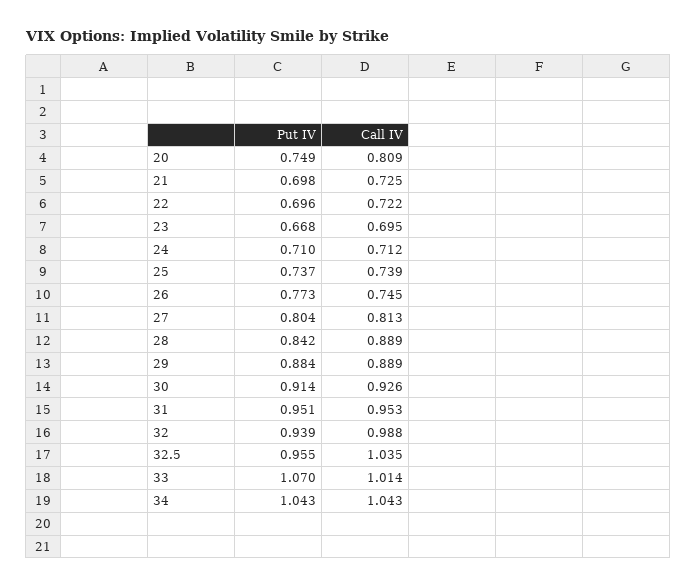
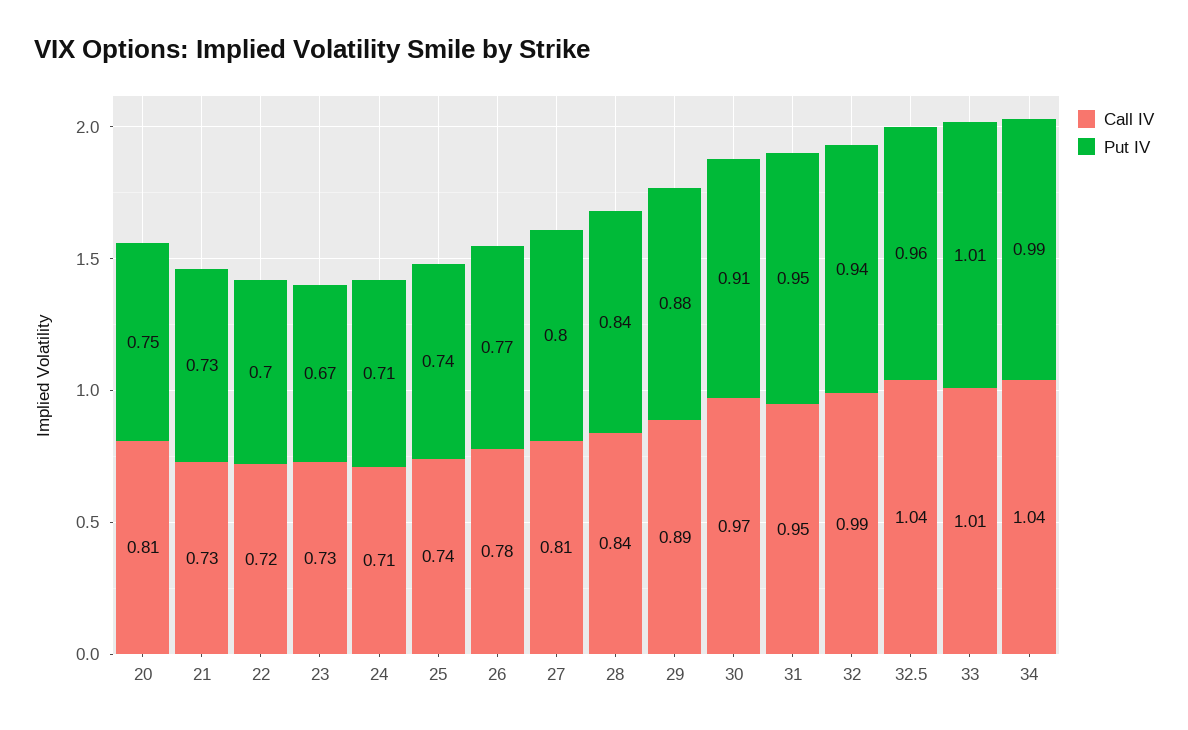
  {
    "Put IV": {
      "20": 0.749,
-     "21": 0.698,
+     "21": 0.73,
      "22": 0.696,
      "23": 0.668,
      "24": 0.71,
      "25": 0.737,
      "26": 0.773,
      "27": 0.804,
      "28": 0.842,
      "29": 0.884,
      "30": 0.914,
      "31": 0.951,
      "32": 0.939,
      "32.5": 0.955,
-     "33": 1.07,
+     "33": 1.01,
-     "34": 1.043
+     "34": 0.99
    },
    "Call IV": {
      "20": 0.809,
      "21": 0.725,
      "22": 0.722,
-     "23": 0.695,
+     "23": 0.73,
      "24": 0.712,
      "25": 0.739,
-     "26": 0.745,
+     "26": 0.78,
      "27": 0.813,
-     "28": 0.889,
+     "28": 0.84,
      "29": 0.889,
-     "30": 0.926,
+     "30": 0.97,
      "31": 0.953,
      "32": 0.988,
      "32.5": 1.035,
      "33": 1.014,
      "34": 1.043
    }
  }

